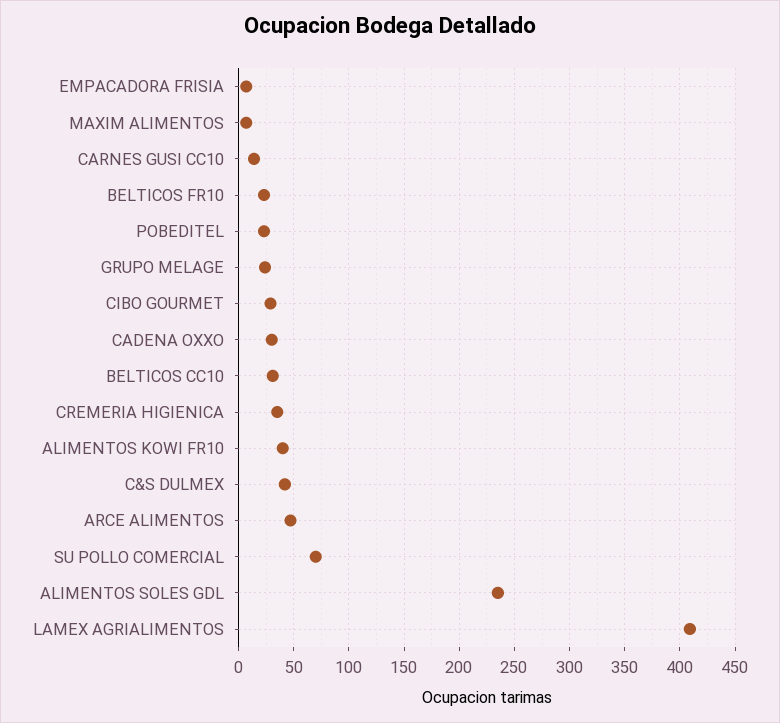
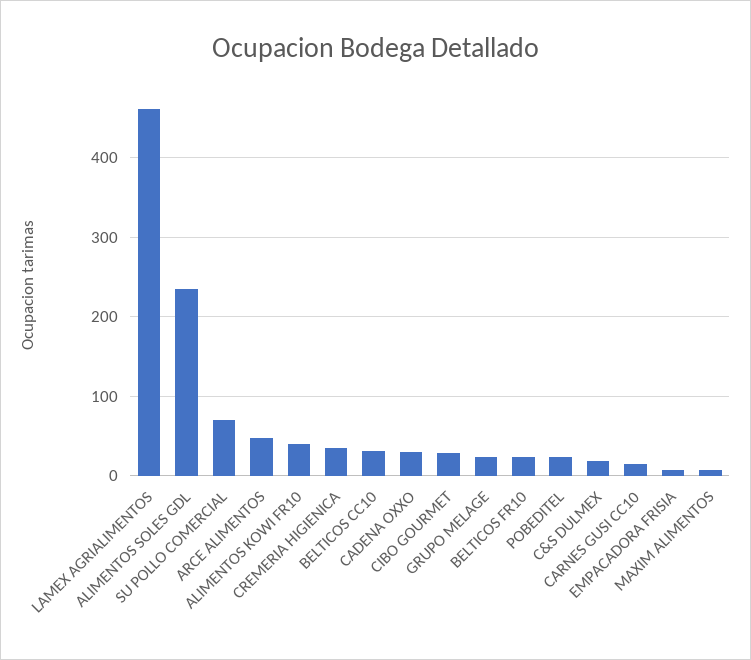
  {
    "EMPACADORA FRISIA": 10,
    "MAXIM ALIMENTOS": 10,
    "CARNES GUSI CC10": 10,
    "BELTICOS FR10": 20,
    "POBEDITEL": 20,
    "GRUPO MELAGE": 20,
    "CIBO GOURMET": 30,
    "CADENA OXXO": 30,
    "BELTICOS CC10": 30,
    "CREMERIA HIGIENICA": 40,
    "ALIMENTOS KOWI FR10": 40,
-   "C&S DULMEX": 40,
+   "C&S DULMEX": 20,
    "ARCE ALIMENTOS": 50,
    "SU POLLO COMERCIAL": 70,
    "ALIMENTOS SOLES GDL": 240,
-   "LAMEX AGRIALIMENTOS": 410
+   "LAMEX AGRIALIMENTOS": 460
  }

